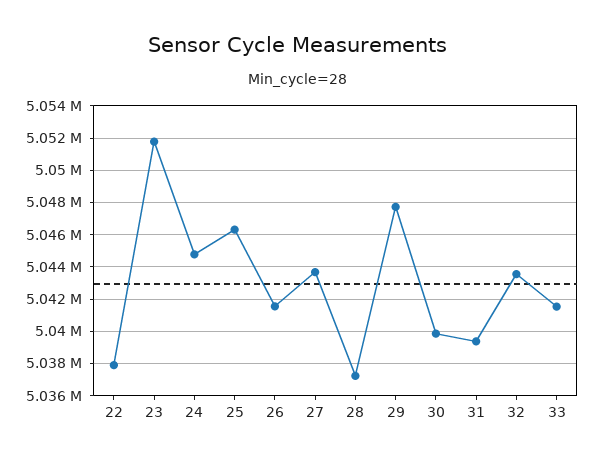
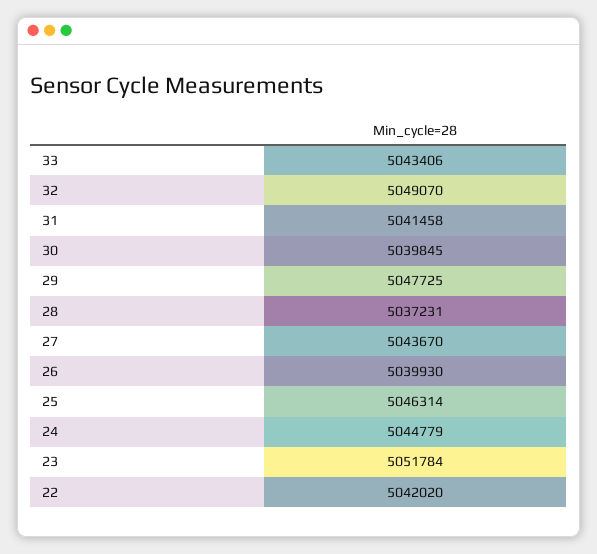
  {
-   "22": 5038000,
+   "22": 5042020,
    "23": 5051784,
    "24": 5044779,
    "25": 5046314,
-   "26": 5041500,
+   "26": 5039930,
    "27": 5043670,
    "28": 5037231,
    "29": 5047725,
    "30": 5039845,
-   "31": 5039500,
+   "31": 5041458,
-   "32": 5043500,
+   "32": 5049070,
-   "33": 5041500
+   "33": 5043406
  }

